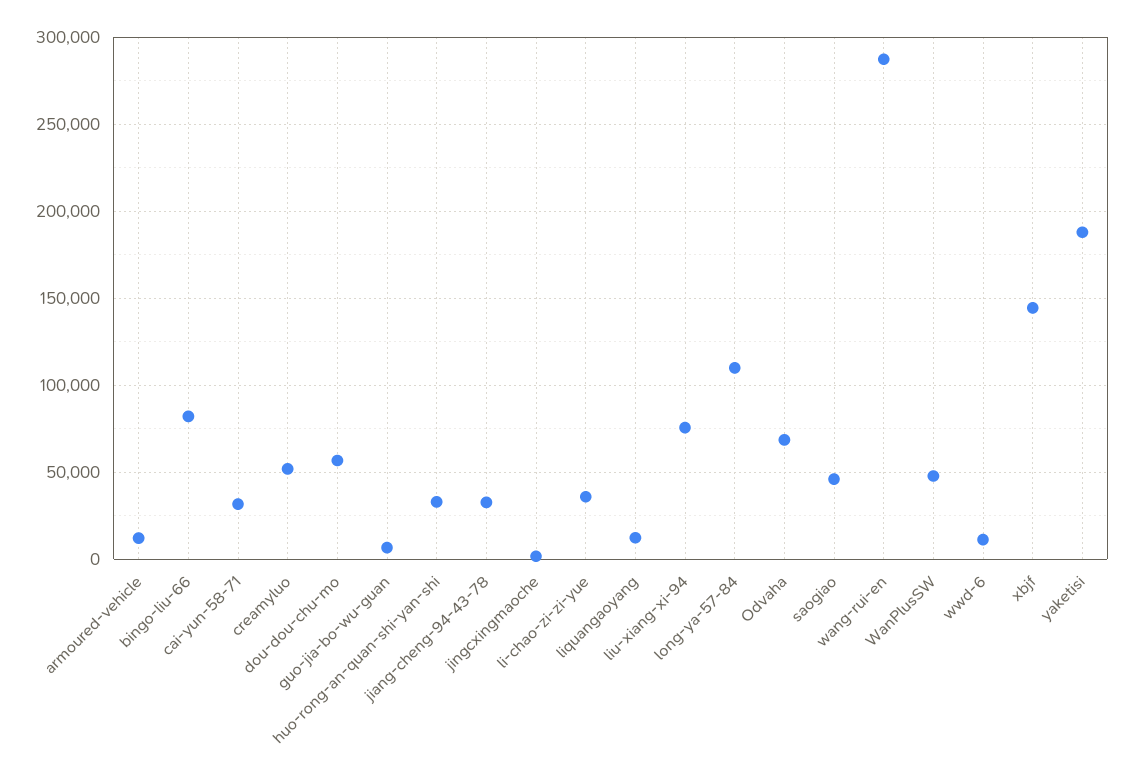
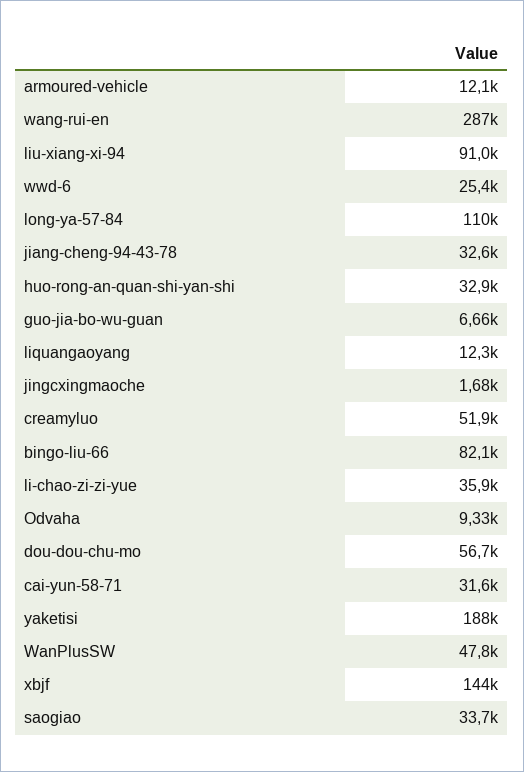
  {
    "armoured-vehicle": 12100,
    "bingo-liu-66": 82100,
    "cai-yun-58-71": 31600,
    "creamyluo": 51900,
    "dou-dou-chu-mo": 56700,
    "guo-jia-bo-wu-guan": 6660,
    "huo-rong-an-quan-shi-yan-shi": 32900,
    "jiang-cheng-94-43-78": 32600,
    "jingcxingmaoche": 1680,
    "li-chao-zi-zi-yue": 35900,
    "liquangaoyang": 12300,
-   "liu-xiang-xi-94": 75000,
+   "liu-xiang-xi-94": 91000,
    "long-ya-57-84": 110000,
-   "Odvaha": 70000,
+   "Odvaha": 9330,
-   "saogiao": 45000,
+   "saogiao": 33700,
    "wang-rui-en": 287000,
    "WanPlusSW": 47800,
-   "wwd-6": 10000,
+   "wwd-6": 25400,
    "xbjf": 144000,
    "yaketisi": 188000
  }

